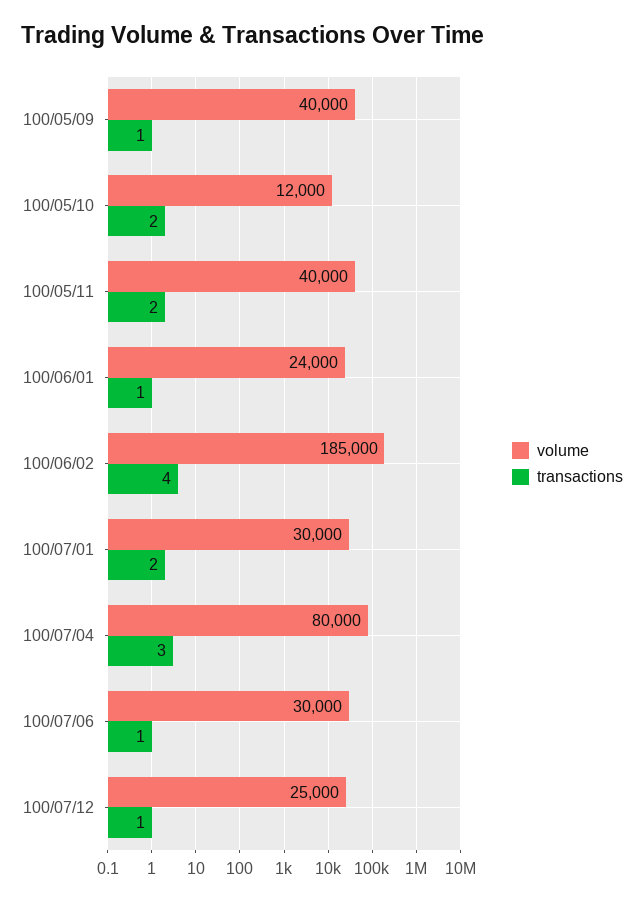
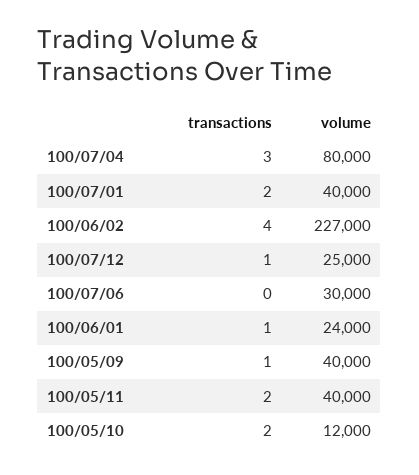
  {
    "volume": {
      "100/05/09": 40000,
      "100/05/10": 12000,
      "100/05/11": 40000,
      "100/06/01": 24000,
-     "100/06/02": 185000,
+     "100/06/02": 227000,
-     "100/07/01": 30000,
+     "100/07/01": 40000,
      "100/07/04": 80000,
      "100/07/06": 30000,
      "100/07/12": 25000
    },
    "transactions": {
      "100/05/09": 1,
      "100/05/10": 2,
      "100/05/11": 2,
      "100/06/01": 1,
      "100/06/02": 4,
      "100/07/01": 2,
      "100/07/04": 3,
-     "100/07/06": 1,
+     "100/07/06": 0,
      "100/07/12": 1
    }
  }

